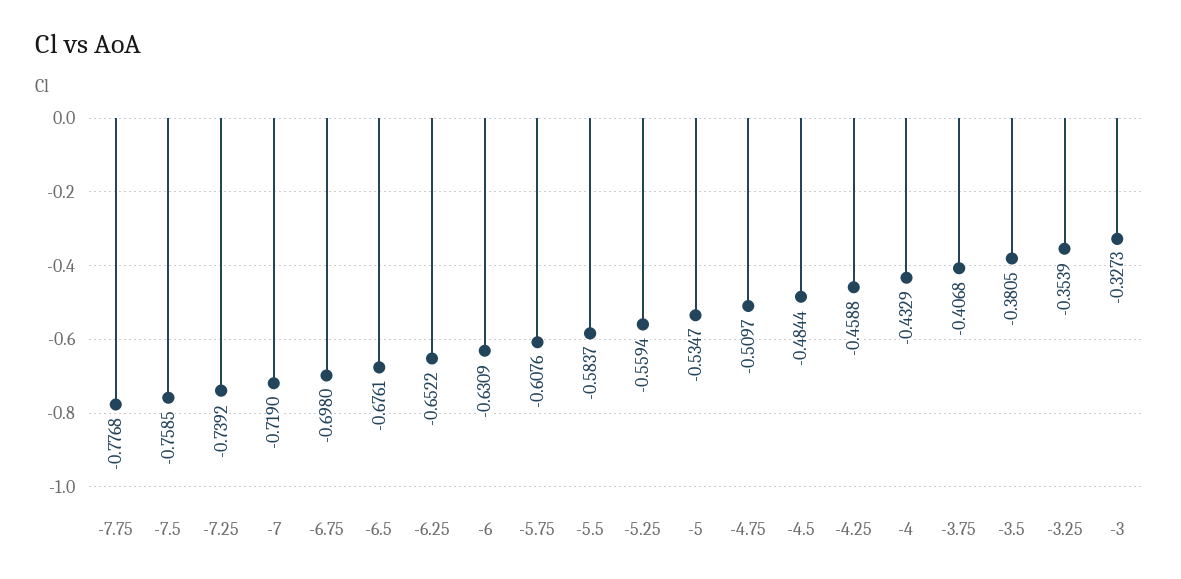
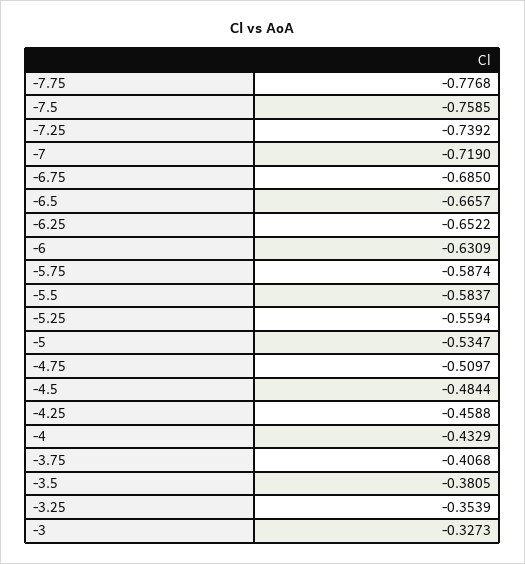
  {
    "-7.75": -0.7768,
    "-7.5": -0.7585,
    "-7.25": -0.7392,
    "-7": -0.719,
-   "-6.75": -0.698,
+   "-6.75": -0.685,
-   "-6.5": -0.6761,
+   "-6.5": -0.6657,
    "-6.25": -0.6522,
    "-6": -0.6309,
-   "-5.75": -0.6076,
+   "-5.75": -0.5874,
    "-5.5": -0.5837,
    "-5.25": -0.5594,
    "-5": -0.5347,
    "-4.75": -0.5097,
    "-4.5": -0.4844,
    "-4.25": -0.4588,
    "-4": -0.4329,
    "-3.75": -0.4068,
    "-3.5": -0.3805,
    "-3.25": -0.3539,
    "-3": -0.3273
  }

